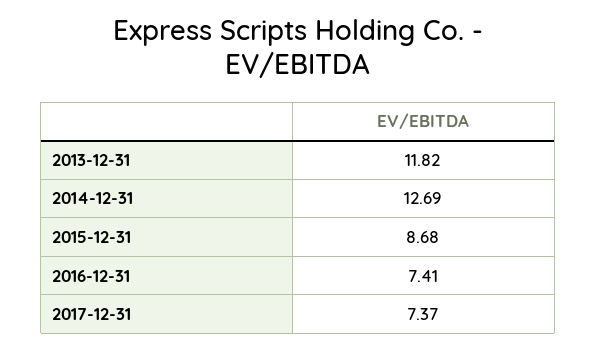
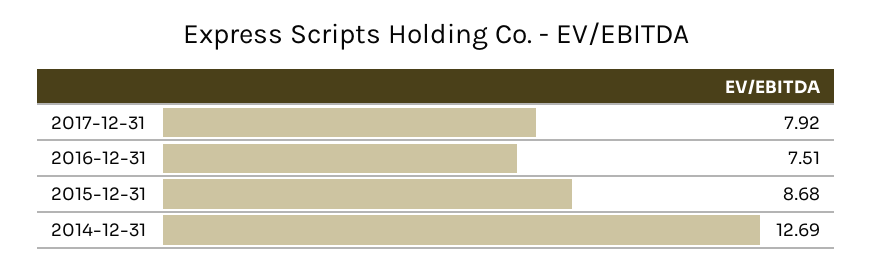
  {
-   "2013-12-31": 11.82,
    "2014-12-31": 12.69,
    "2015-12-31": 8.68,
-   "2016-12-31": 7.41,
+   "2016-12-31": 7.51,
-   "2017-12-31": 7.37
+   "2017-12-31": 7.92
  }

